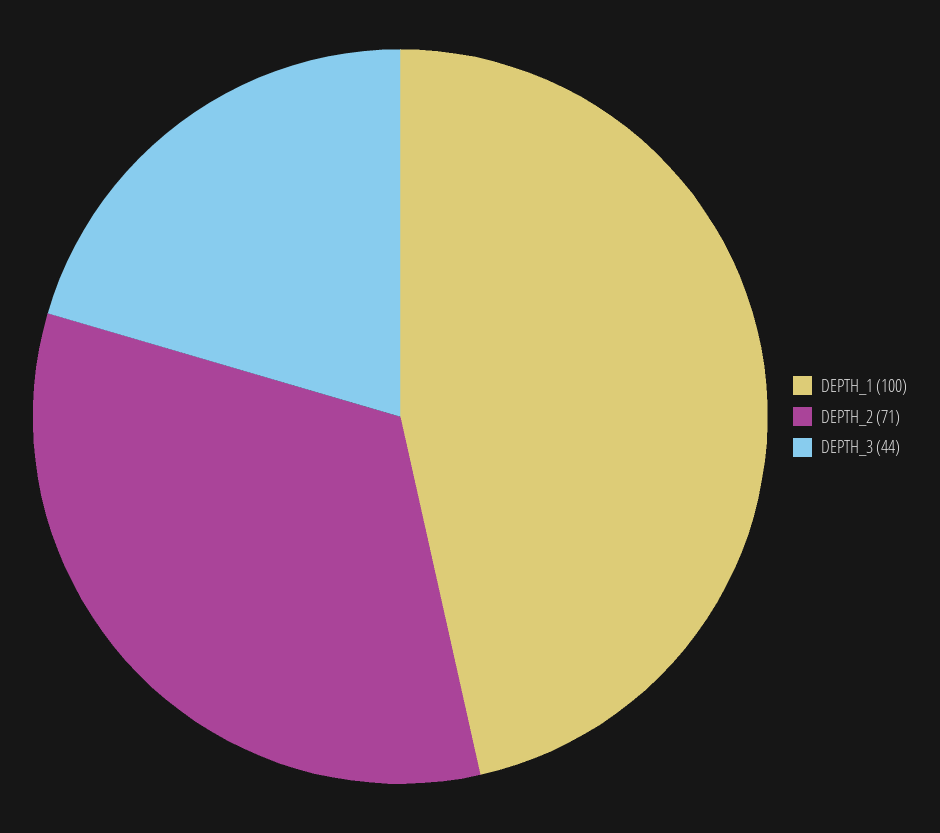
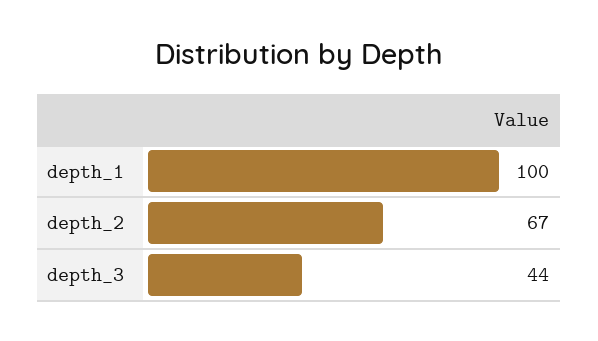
  {
    "DEPTH_1": 100,
-   "DEPTH_2": 71,
+   "DEPTH_2": 67,
    "DEPTH_3": 44
  }

